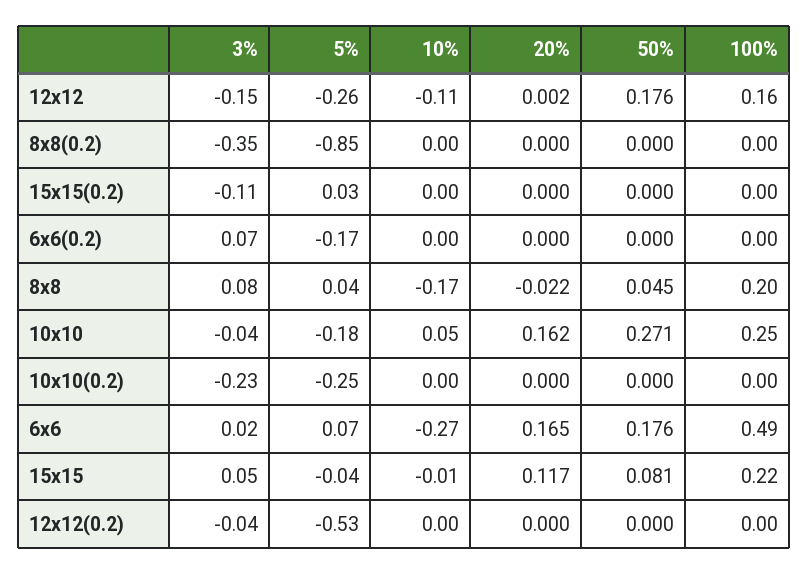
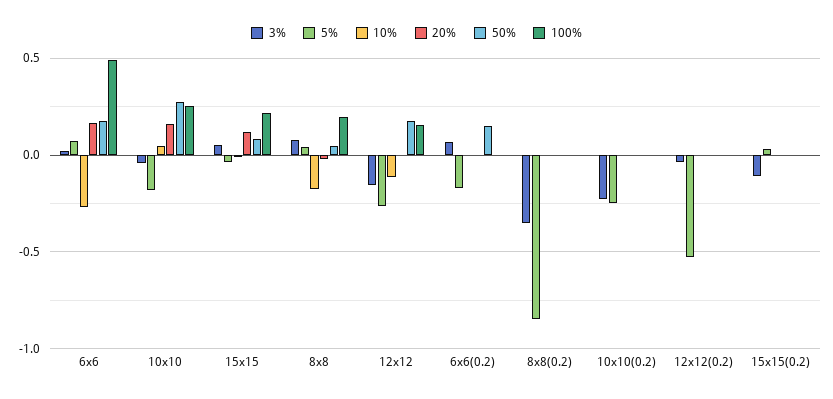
  {
    "3%": {
      "12x12": -0.15,
      "8x8(0.2)": -0.35,
      "15x15(0.2)": -0.11,
      "6x6(0.2)": 0.07,
      "8x8": 0.08,
      "10x10": -0.04,
      "10x10(0.2)": -0.23,
      "6x6": 0.02,
      "15x15": 0.05,
      "12x12(0.2)": -0.04
    },
    "5%": {
      "12x12": -0.26,
      "8x8(0.2)": -0.85,
      "15x15(0.2)": 0.03,
      "6x6(0.2)": -0.17,
      "8x8": 0.04,
      "10x10": -0.18,
      "10x10(0.2)": -0.25,
      "6x6": 0.07,
      "15x15": -0.04,
      "12x12(0.2)": -0.53
    },
    "10%": {
      "12x12": -0.11,
      "8x8(0.2)": 0,
      "15x15(0.2)": 0,
      "6x6(0.2)": 0,
      "8x8": -0.17,
      "10x10": 0.05,
      "10x10(0.2)": 0,
      "6x6": -0.27,
      "15x15": -0.01,
      "12x12(0.2)": 0
    },
    "20%": {
      "12x12": 0.002,
      "8x8(0.2)": 0,
      "15x15(0.2)": 0,
      "6x6(0.2)": 0,
      "8x8": -0.022,
      "10x10": 0.162,
      "10x10(0.2)": 0,
      "6x6": 0.165,
      "15x15": 0.117,
      "12x12(0.2)": 0
    },
    "50%": {
      "12x12": 0.176,
      "8x8(0.2)": 0,
      "15x15(0.2)": 0,
-     "6x6(0.2)": 0,
+     "6x6(0.2)": 0.15,
      "8x8": 0.045,
      "10x10": 0.271,
      "10x10(0.2)": 0,
      "6x6": 0.176,
      "15x15": 0.081,
      "12x12(0.2)": 0
    },
    "100%": {
      "12x12": 0.16,
      "8x8(0.2)": 0,
      "15x15(0.2)": 0,
      "6x6(0.2)": 0,
      "8x8": 0.2,
      "10x10": 0.25,
      "10x10(0.2)": 0,
      "6x6": 0.49,
      "15x15": 0.22,
      "12x12(0.2)": 0
    }
  }

